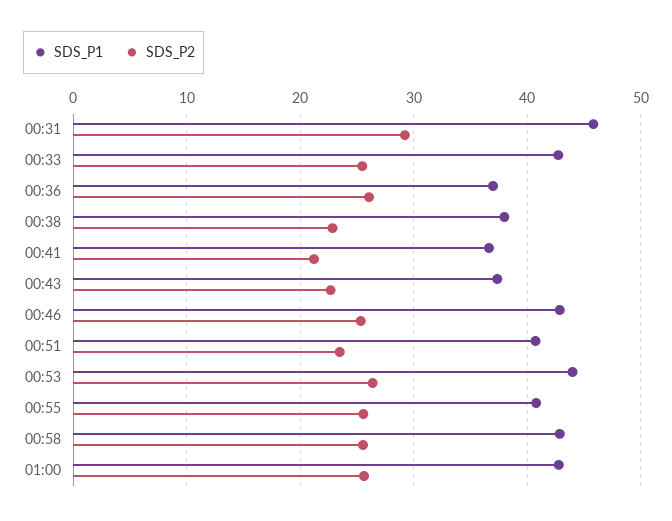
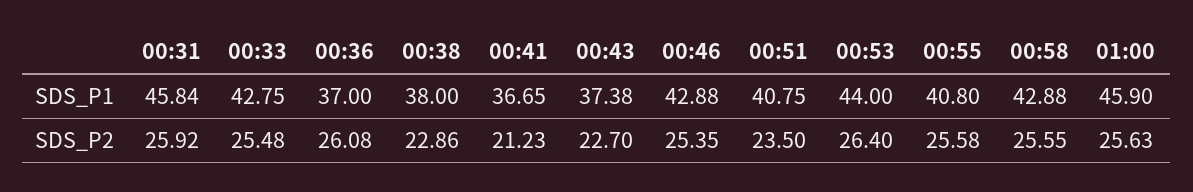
  {
    "SDS_P1": {
      "00:31": 45.84,
      "00:33": 42.75,
      "00:36": 37,
      "00:38": 38,
      "00:41": 36.65,
      "00:43": 37.38,
      "00:46": 42.88,
      "00:51": 40.75,
      "00:53": 44,
      "00:55": 40.8,
      "00:58": 42.88,
-     "01:00": 43
+     "01:00": 45.9
    },
    "SDS_P2": {
-     "00:31": 29,
+     "00:31": 25.92,
      "00:33": 25.48,
      "00:36": 26.08,
      "00:38": 22.86,
      "00:41": 21.23,
      "00:43": 22.7,
      "00:46": 25.35,
      "00:51": 23.5,
      "00:53": 26.4,
      "00:55": 25.58,
      "00:58": 25.55,
      "01:00": 25.63
    }
  }

